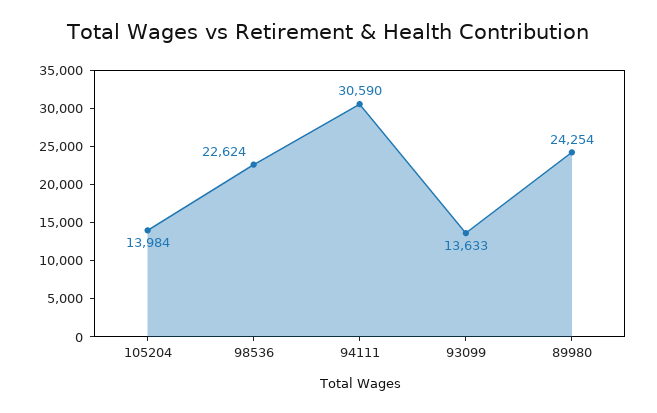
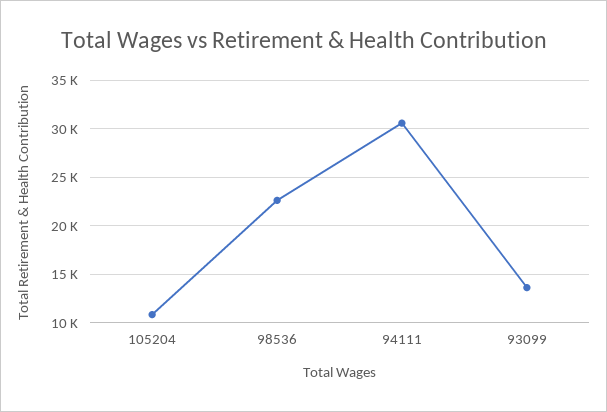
  {
-   "105204": 13984,
+   "105204": 11000,
    "98536": 22624,
    "94111": 30590,
-   "93099": 13633,
+   "93099": 13633
-   "89980": 24254
  }

